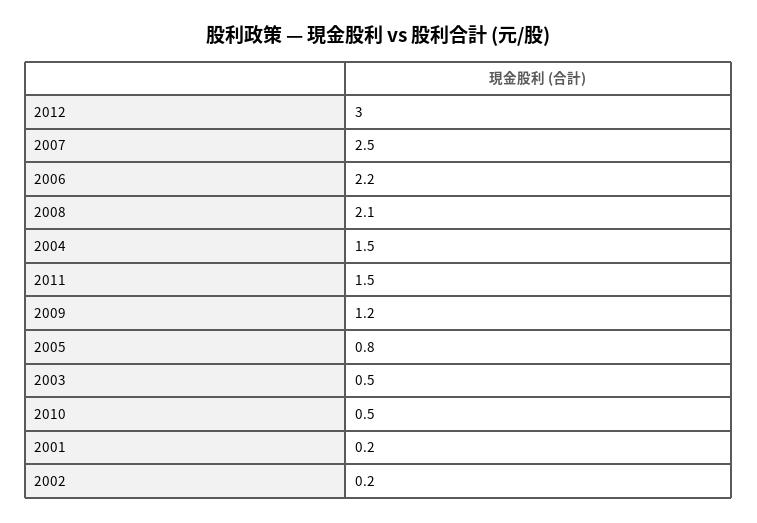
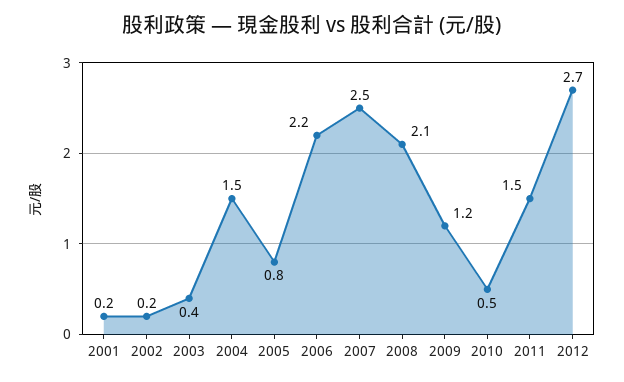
  {
-   "2012": 3,
+   "2012": 2.7,
    "2007": 2.5,
    "2006": 2.2,
    "2008": 2.1,
    "2004": 1.5,
    "2011": 1.5,
    "2009": 1.2,
    "2005": 0.8,
-   "2003": 0.5,
+   "2003": 0.4,
    "2010": 0.5,
    "2001": 0.2,
    "2002": 0.2
  }

